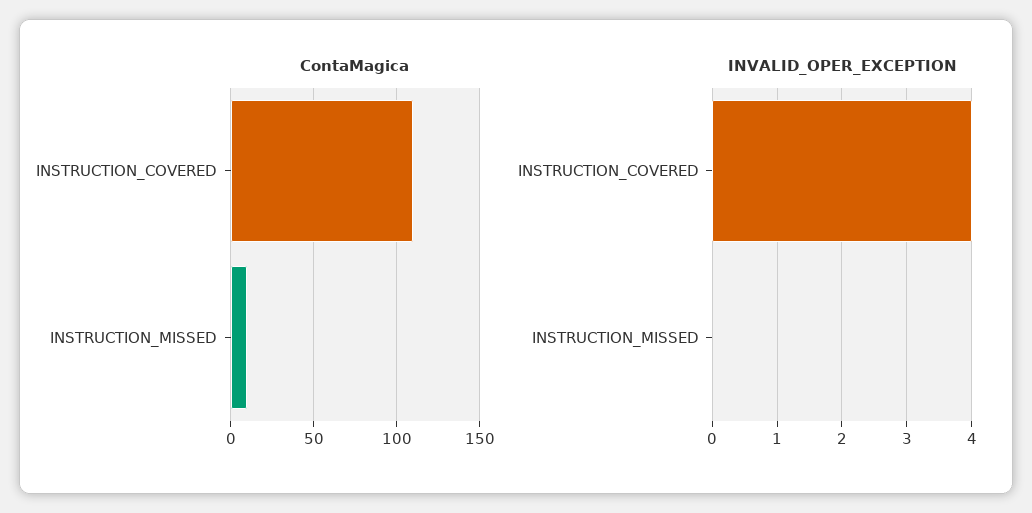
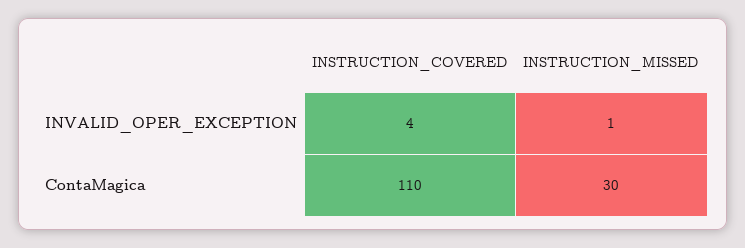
  {
    "ContaMagica": {
      "INSTRUCTION_COVERED": 110,
-     "INSTRUCTION_MISSED": 10
+     "INSTRUCTION_MISSED": 30
    },
    "INVALID_OPER_EXCEPTION": {
      "INSTRUCTION_COVERED": 4,
-     "INSTRUCTION_MISSED": 0
+     "INSTRUCTION_MISSED": 1
    }
  }

